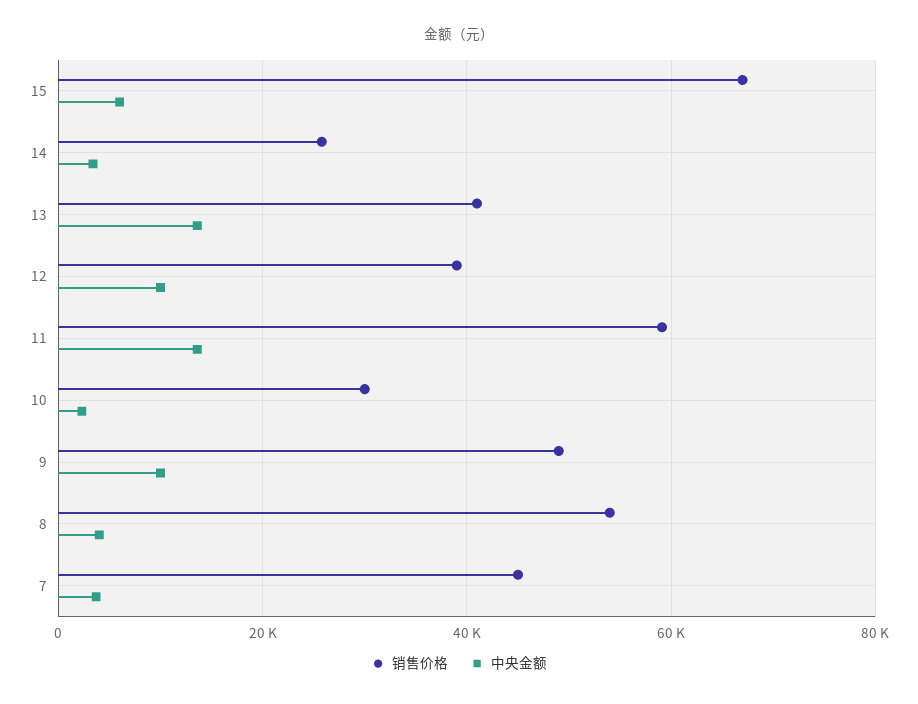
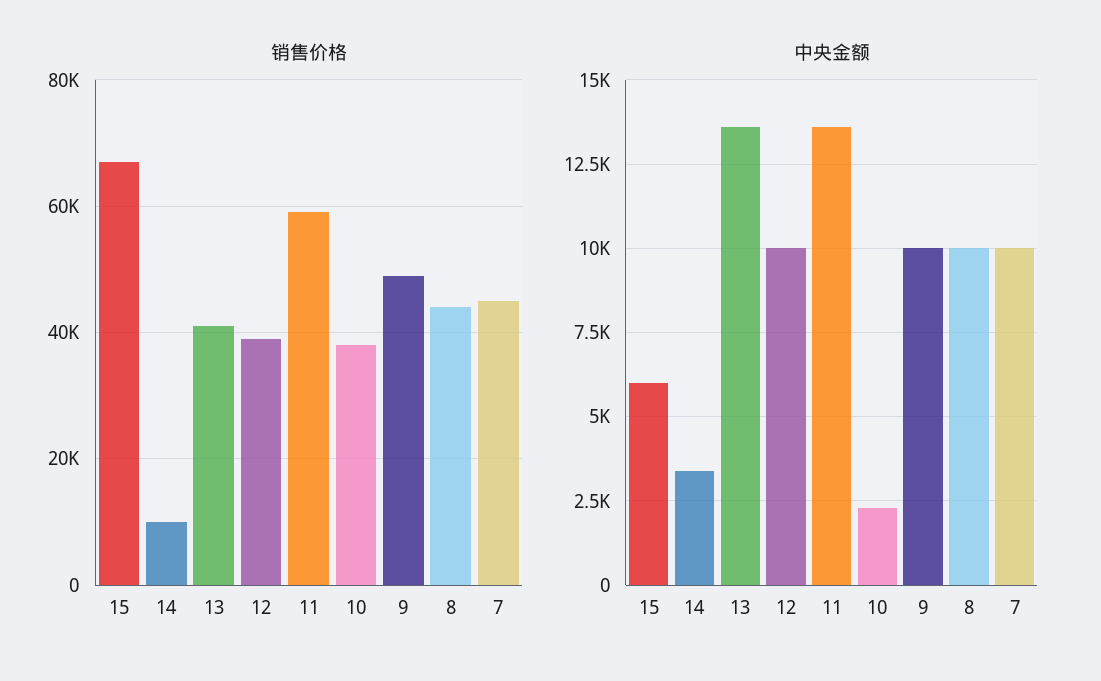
  {
    "销售价格": {
      "15": 68000,
-     "14": 26000,
+     "14": 10000,
      "13": 42000,
      "12": 40000,
      "11": 60000,
-     "10": 30000,
+     "10": 38000,
      "9": 50000,
-     "8": 54000,
+     "8": 44000,
      "7": 46000
    },
    "中央金额": {
      "15": 6000,
      "14": 3500,
      "13": 13500,
      "12": 10000,
      "11": 13500,
      "10": 2250,
      "9": 10000,
-     "8": 4000,
+     "8": 10000,
-     "7": 4000
+     "7": 10000
    }
  }

